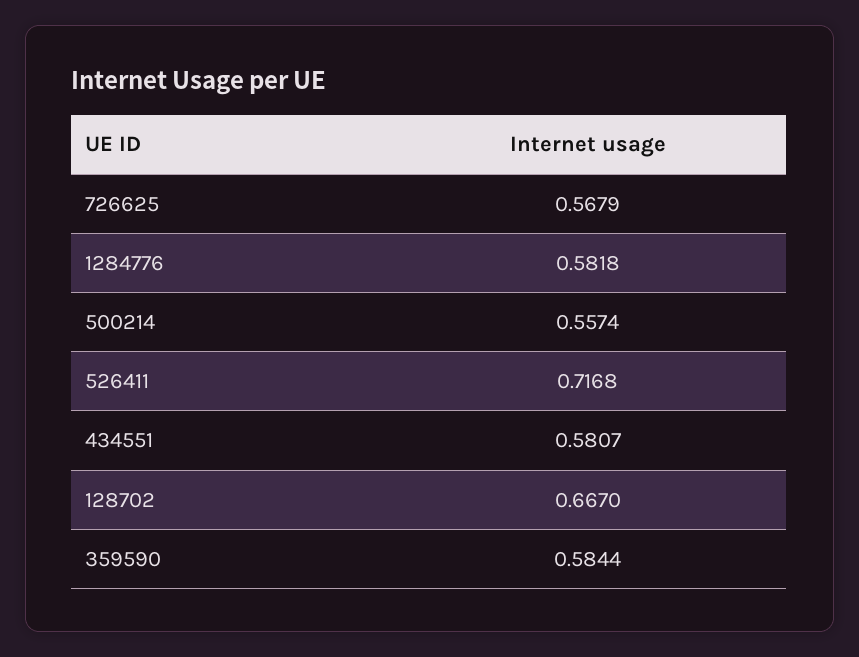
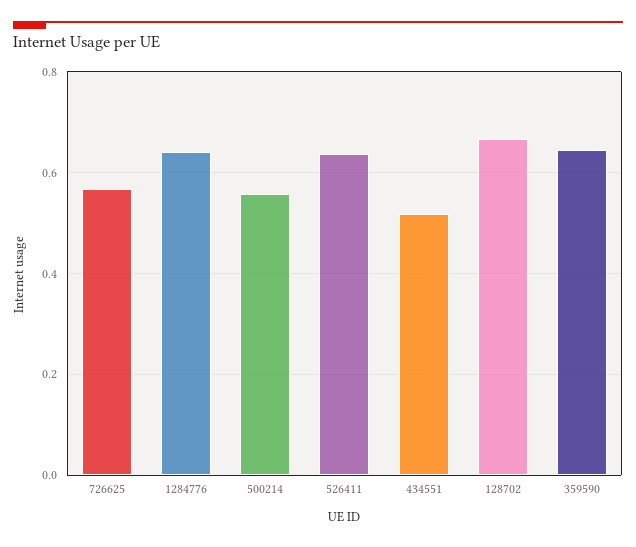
  {
    "726625": 0.5679,
-   "1284776": 0.5818,
+   "1284776": 0.64,
    "500214": 0.5574,
-   "526411": 0.7168,
+   "526411": 0.64,
-   "434551": 0.5807,
+   "434551": 0.52,
    "128702": 0.667,
-   "359590": 0.5844
+   "359590": 0.64
  }

